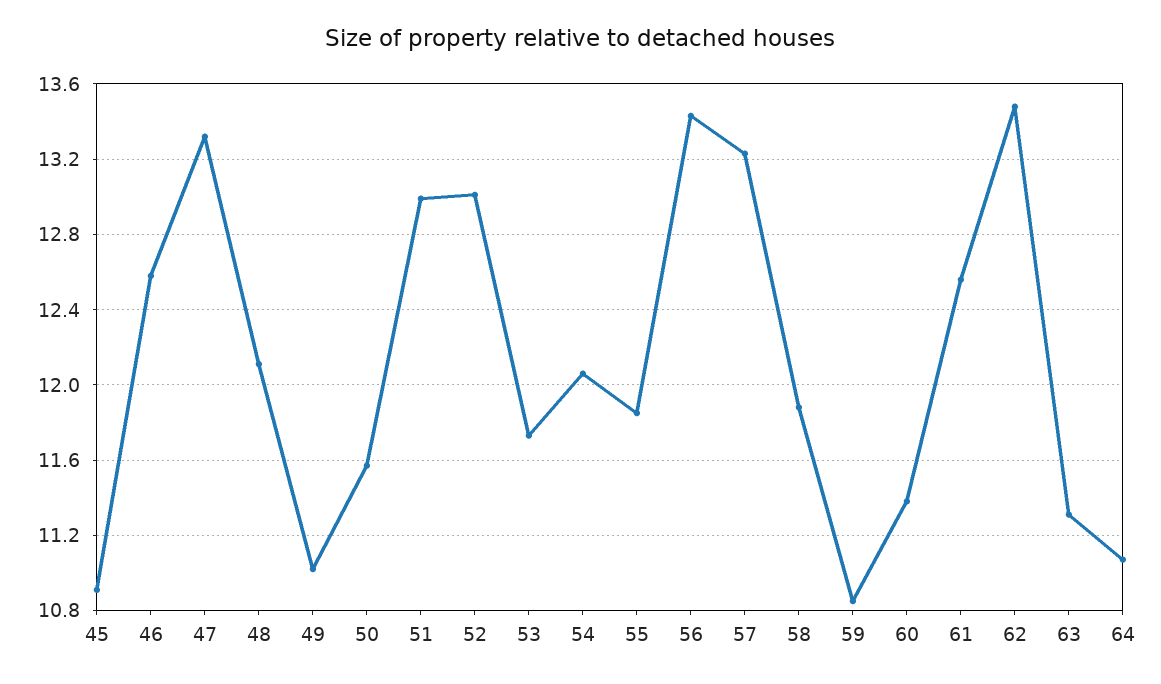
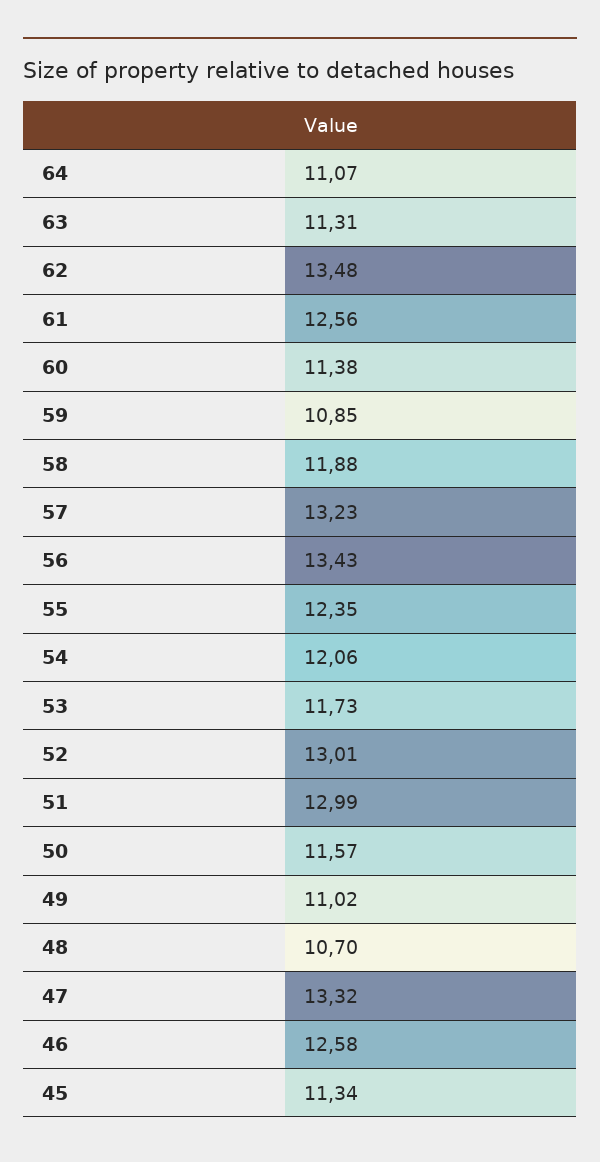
  {
-   "45": 10.9,
+   "45": 11.34,
    "46": 12.58,
    "47": 13.32,
-   "48": 12.1,
+   "48": 10.7,
    "49": 11.02,
    "50": 11.57,
    "51": 12.99,
    "52": 13.01,
    "53": 11.73,
    "54": 12.06,
-   "55": 11.85,
+   "55": 12.35,
    "56": 13.43,
    "57": 13.23,
    "58": 11.88,
    "59": 10.85,
    "60": 11.38,
    "61": 12.56,
    "62": 13.48,
    "63": 11.31,
    "64": 11.07
  }

